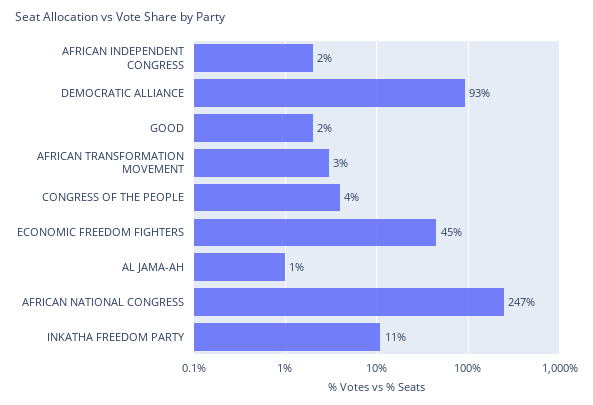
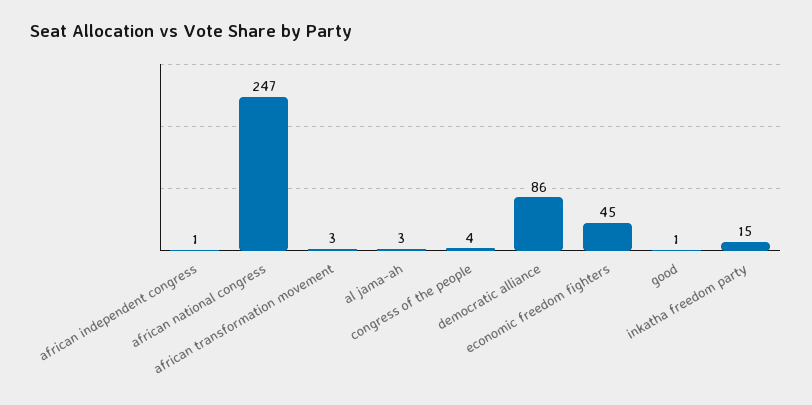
  {
-   "AFRICAN INDEPENDENT CONGRESS": 2,
+   "AFRICAN INDEPENDENT CONGRESS": 1,
-   "DEMOCRATIC ALLIANCE": 93,
+   "DEMOCRATIC ALLIANCE": 86,
-   "GOOD": 2,
+   "GOOD": 1,
    "AFRICAN TRANSFORMATION MOVEMENT": 3,
    "CONGRESS OF THE PEOPLE": 4,
    "ECONOMIC FREEDOM FIGHTERS": 45,
-   "AL JAMA-AH": 1,
+   "AL JAMA-AH": 3,
    "AFRICAN NATIONAL CONGRESS": 247,
-   "INKATHA FREEDOM PARTY": 11
+   "INKATHA FREEDOM PARTY": 15
  }

